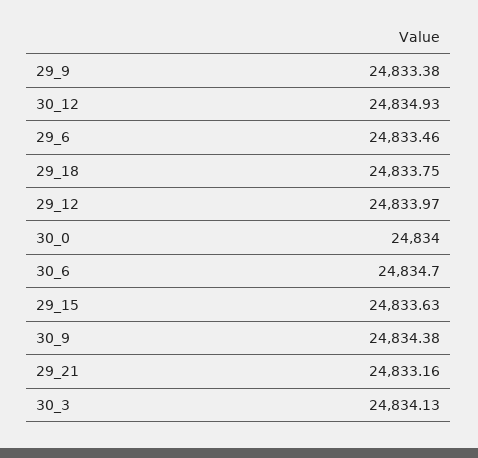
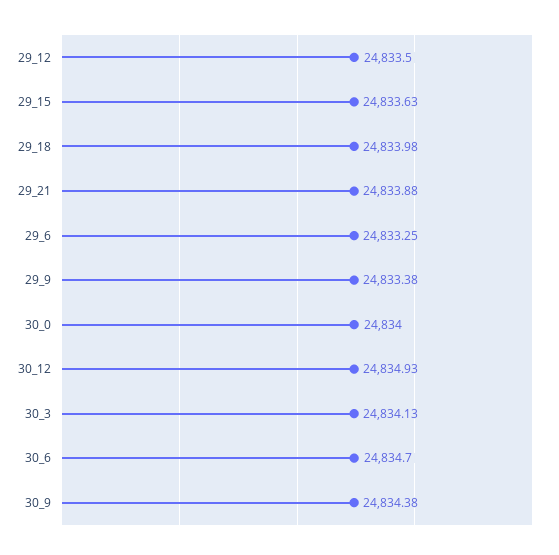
  {
    "29_9": 24833.38,
    "30_12": 24834.93,
-   "29_6": 24833.46,
+   "29_6": 24833.25,
-   "29_18": 24833.75,
+   "29_18": 24833.98,
-   "29_12": 24833.97,
+   "29_12": 24833.5,
    "30_0": 24834,
    "30_6": 24834.7,
    "29_15": 24833.63,
    "30_9": 24834.38,
-   "29_21": 24833.16,
+   "29_21": 24833.88,
    "30_3": 24834.13
  }

